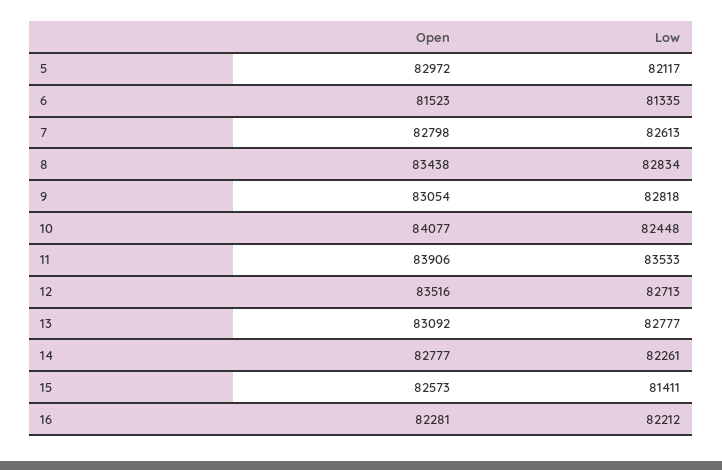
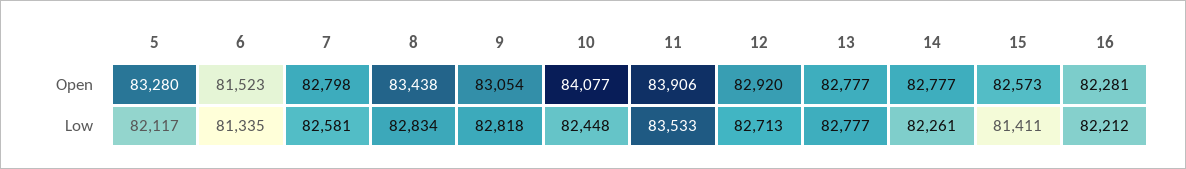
  {
    "Open": {
-     "5": 82972,
+     "5": 83280,
      "6": 81523,
      "7": 82798,
      "8": 83438,
      "9": 83054,
      "10": 84077,
      "11": 83906,
-     "12": 83516,
+     "12": 82920,
-     "13": 83092,
+     "13": 82777,
      "14": 82777,
      "15": 82573,
      "16": 82281
    },
    "Low": {
      "5": 82117,
      "6": 81335,
-     "7": 82613,
+     "7": 82581,
      "8": 82834,
      "9": 82818,
      "10": 82448,
      "11": 83533,
      "12": 82713,
      "13": 82777,
      "14": 82261,
      "15": 81411,
      "16": 82212
    }
  }

